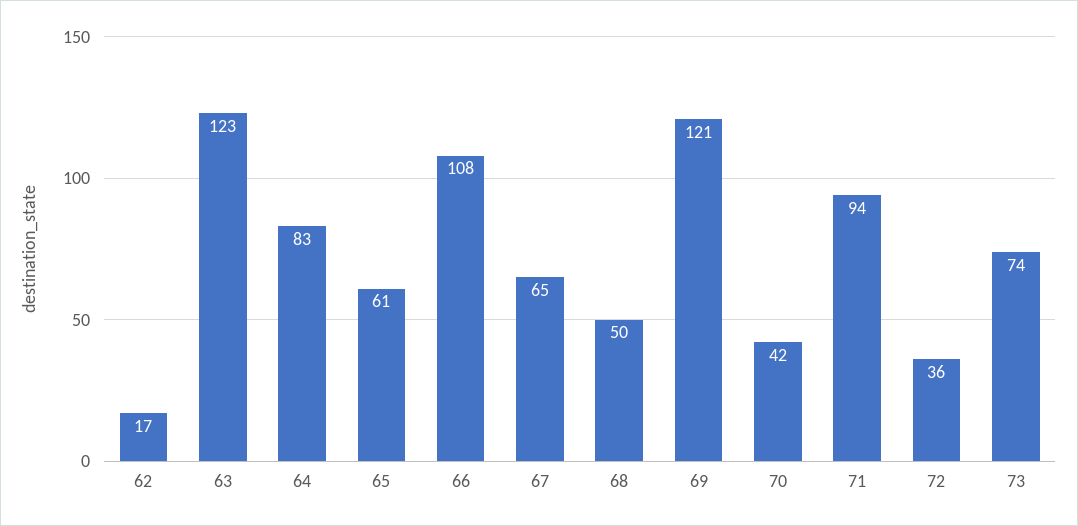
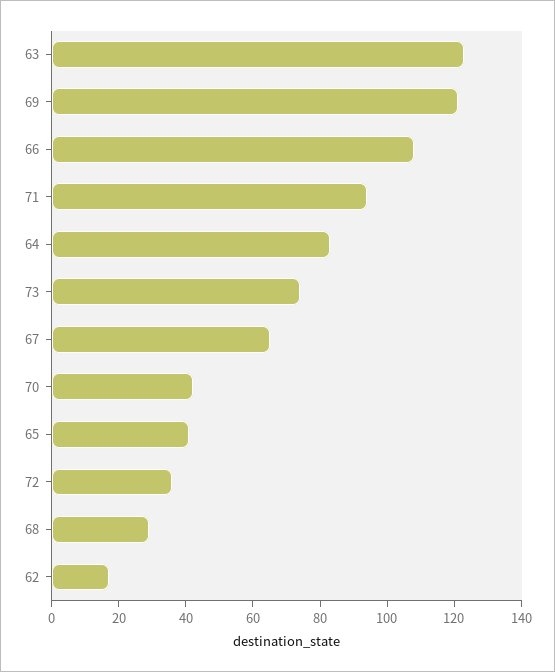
  {
    "62": 17,
    "63": 123,
    "64": 83,
-   "65": 61,
+   "65": 40,
    "66": 108,
    "67": 65,
-   "68": 50,
+   "68": 30,
    "69": 121,
    "70": 42,
    "71": 94,
    "72": 36,
    "73": 74
  }

